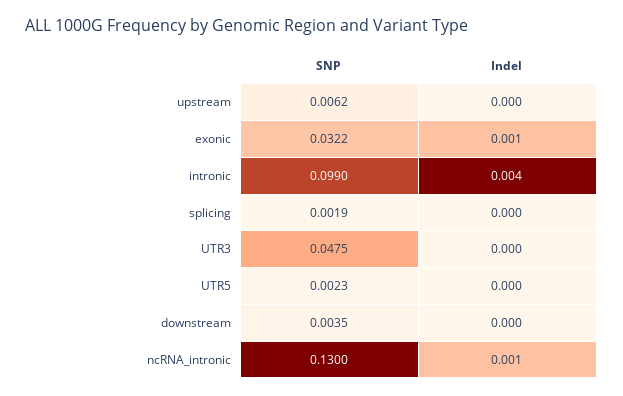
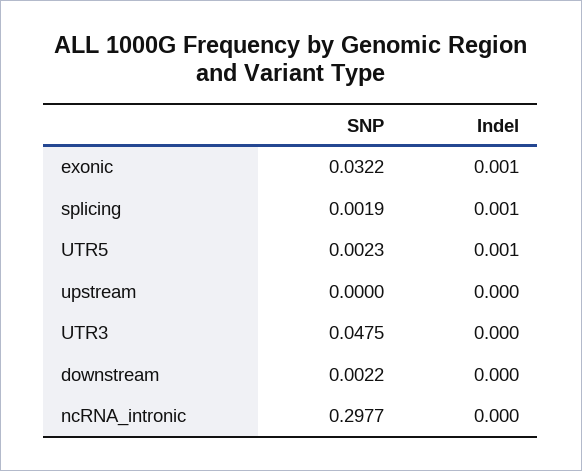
  {
    "SNP": {
-     "upstream": 0.0062,
+     "upstream": 0,
      "exonic": 0.0322,
-     "intronic": 0.099,
      "splicing": 0.0019,
      "UTR3": 0.0475,
      "UTR5": 0.0023,
-     "downstream": 0.0035,
+     "downstream": 0.0022,
-     "ncRNA_intronic": 0.13
+     "ncRNA_intronic": 0.2977
    },
    "Indel": {
      "upstream": 0,
      "exonic": 0.001,
-     "intronic": 0.004,
-     "splicing": 0,
+     "splicing": 0.001,
      "UTR3": 0,
-     "UTR5": 0,
+     "UTR5": 0.001,
      "downstream": 0,
-     "ncRNA_intronic": 0.001
+     "ncRNA_intronic": 0
    }
  }

